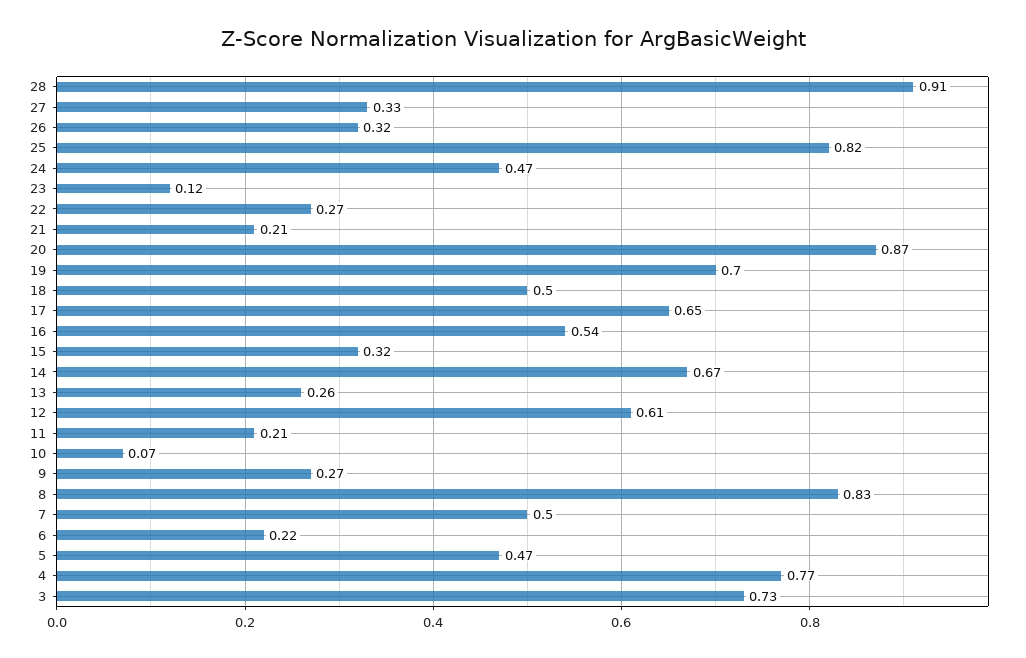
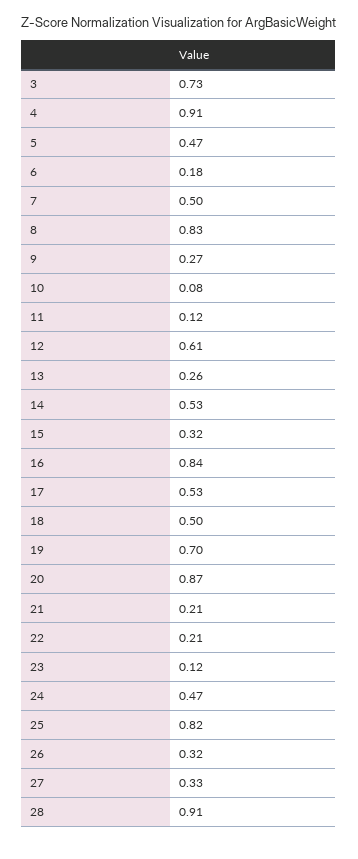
  {
    "28": 0.91,
    "27": 0.33,
    "26": 0.32,
    "25": 0.82,
    "24": 0.47,
    "23": 0.12,
-   "22": 0.27,
+   "22": 0.21,
    "21": 0.21,
    "20": 0.87,
    "19": 0.7,
    "18": 0.5,
-   "17": 0.65,
+   "17": 0.53,
-   "16": 0.54,
+   "16": 0.84,
    "15": 0.32,
-   "14": 0.67,
+   "14": 0.53,
    "13": 0.26,
    "12": 0.61,
-   "11": 0.21,
+   "11": 0.12,
-   "10": 0.07,
+   "10": 0.08,
    "9": 0.27,
    "8": 0.83,
    "7": 0.5,
-   "6": 0.22,
+   "6": 0.18,
    "5": 0.47,
-   "4": 0.77,
+   "4": 0.91,
    "3": 0.73
  }

